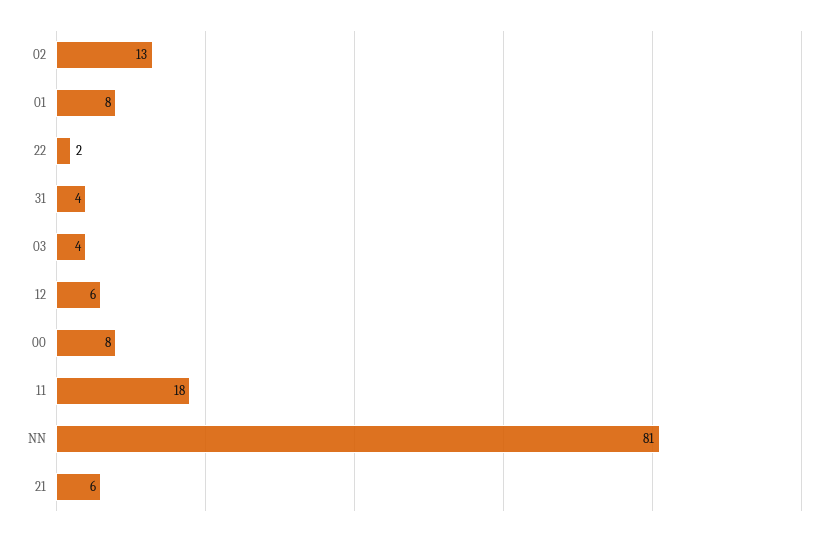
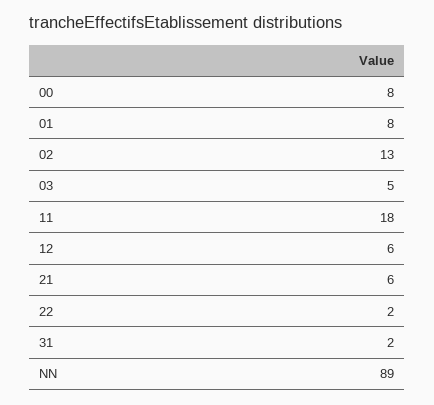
  {
    "02": 13,
    "01": 8,
    "22": 2,
-   "31": 4,
+   "31": 2,
-   "03": 4,
+   "03": 5,
    "12": 6,
    "00": 8,
    "11": 18,
-   "NN": 81,
+   "NN": 89,
    "21": 6
  }

